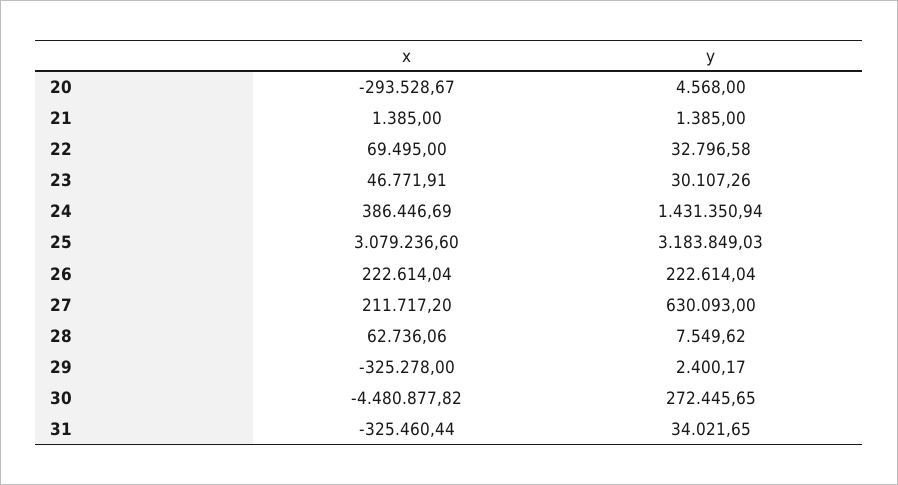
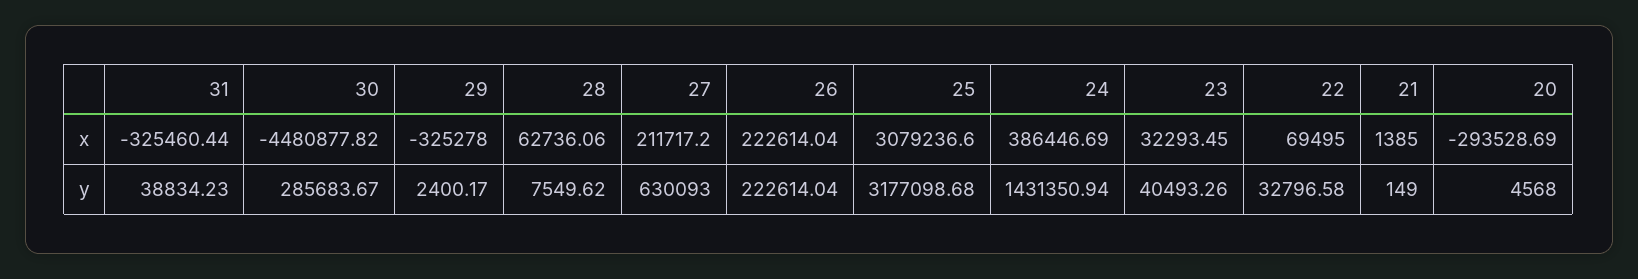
  {
    "x": {
-     "20": -293528.67,
+     "20": -293528.69,
      "21": 1385,
      "22": 69495,
-     "23": 46771.91,
+     "23": 32293.45,
      "24": 386446.69,
      "25": 3079236.6,
      "26": 222614.04,
      "27": 211717.2,
      "28": 62736.06,
      "29": -325278,
      "30": -4480877.82,
      "31": -325460.44
    },
    "y": {
      "20": 4568,
-     "21": 1385,
+     "21": 149,
      "22": 32796.58,
-     "23": 30107.26,
+     "23": 40493.26,
      "24": 1431350.94,
-     "25": 3183849.03,
+     "25": 3177098.68,
      "26": 222614.04,
      "27": 630093,
      "28": 7549.62,
      "29": 2400.17,
-     "30": 272445.65,
+     "30": 285683.67,
-     "31": 34021.65
+     "31": 38834.23
    }
  }

